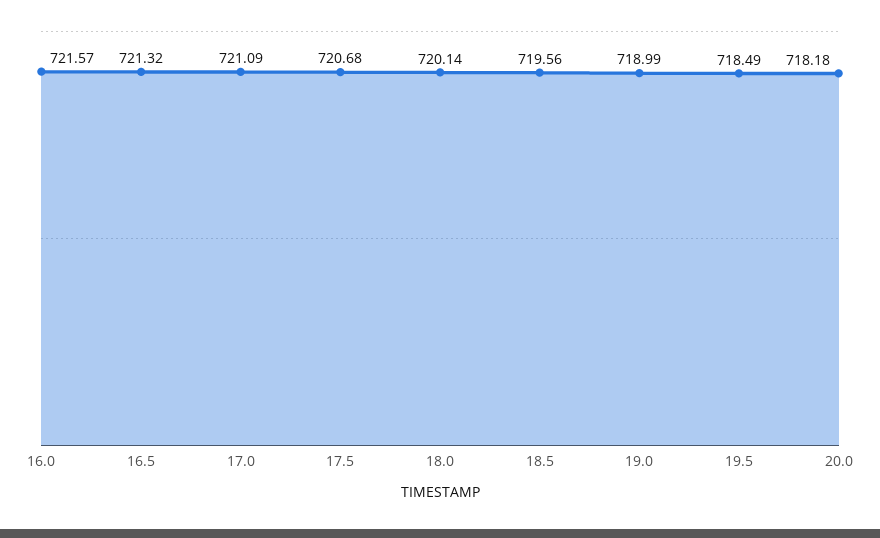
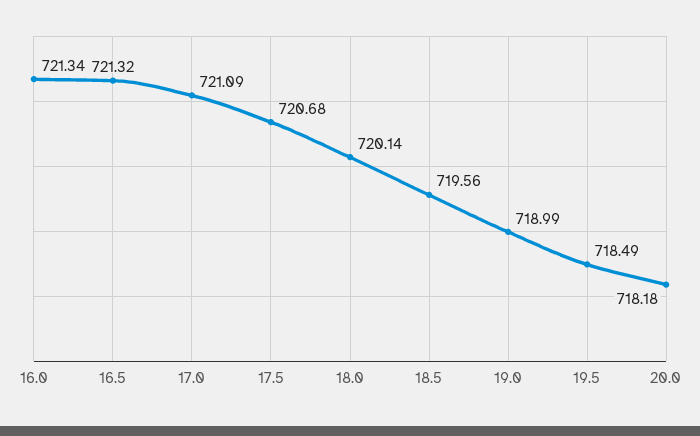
  {
-   "16.0": 721.57,
+   "16.0": 721.34,
    "16.5": 721.32,
    "17.0": 721.09,
    "17.5": 720.68,
    "18.0": 720.14,
    "18.5": 719.56,
    "19.0": 718.99,
    "19.5": 718.49,
    "20.0": 718.18
  }

